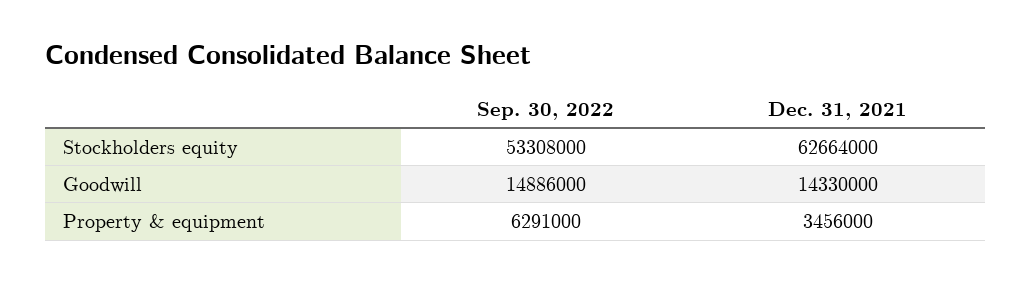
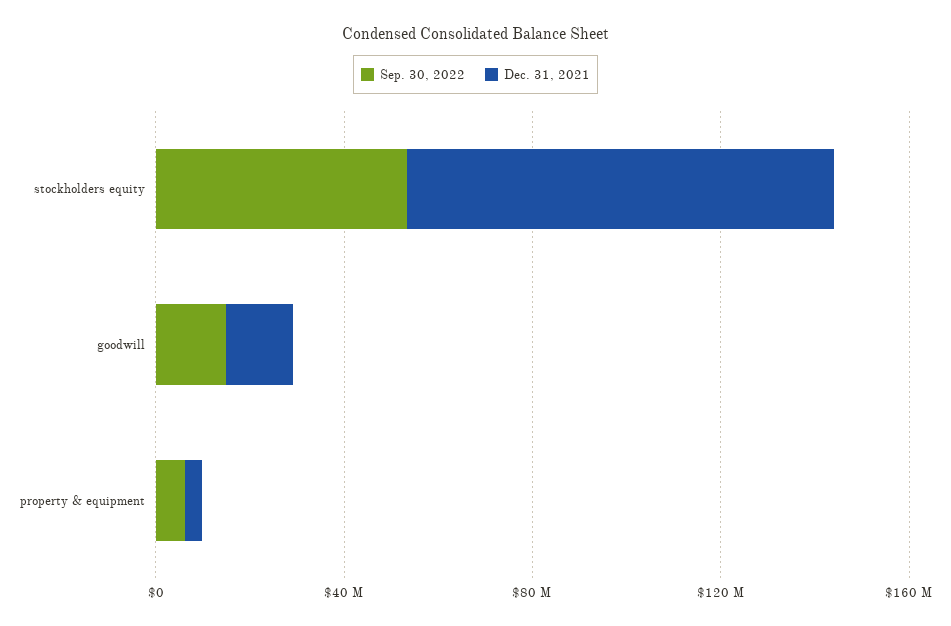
  {
    "Sep. 30, 2022": {
      "Stockholders equity": 53308000,
      "Goodwill": 14886000,
      "Property & equipment": 6291000
    },
    "Dec. 31, 2021": {
-     "Stockholders equity": 62664000,
+     "Stockholders equity": 90000000,
      "Goodwill": 14330000,
      "Property & equipment": 3456000
    }
  }

